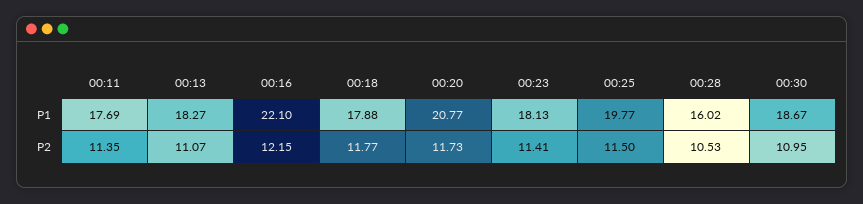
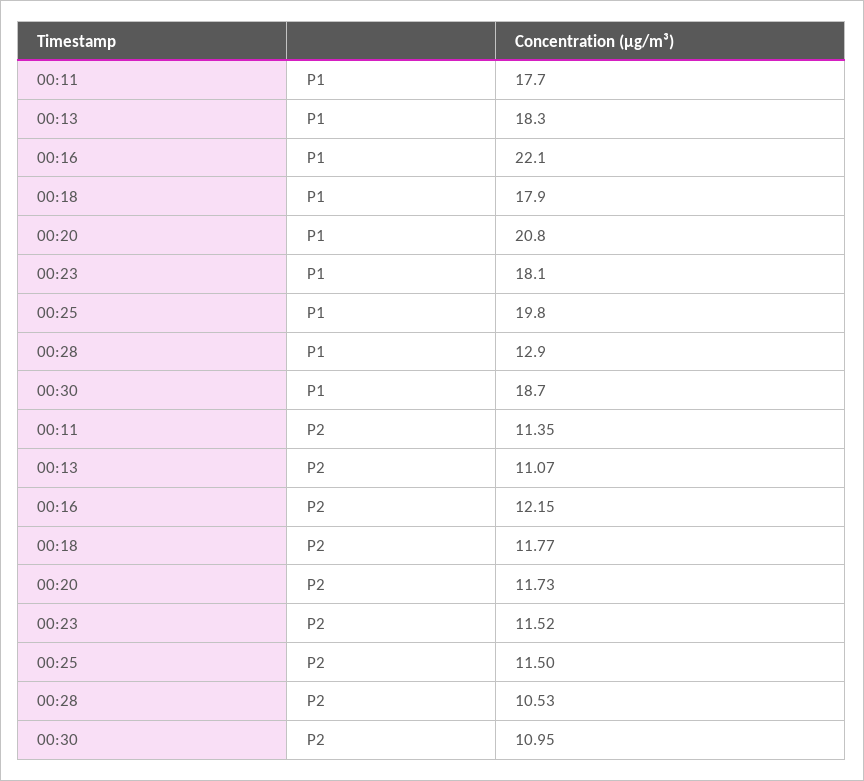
  {
    "00:11": {
      "P1": 17.69,
      "P2": 11.35
    },
    "00:13": {
      "P1": 18.27,
      "P2": 11.07
    },
    "00:16": {
      "P1": 22.1,
      "P2": 12.15
    },
    "00:18": {
      "P1": 17.88,
      "P2": 11.77
    },
    "00:20": {
      "P1": 20.77,
      "P2": 11.73
    },
    "00:23": {
      "P1": 18.13,
-     "P2": 11.41
+     "P2": 11.52
    },
    "00:25": {
      "P1": 19.77,
      "P2": 11.5
    },
    "00:28": {
-     "P1": 16.02,
+     "P1": 12.9,
      "P2": 10.53
    },
    "00:30": {
      "P1": 18.67,
      "P2": 10.95
    }
  }

